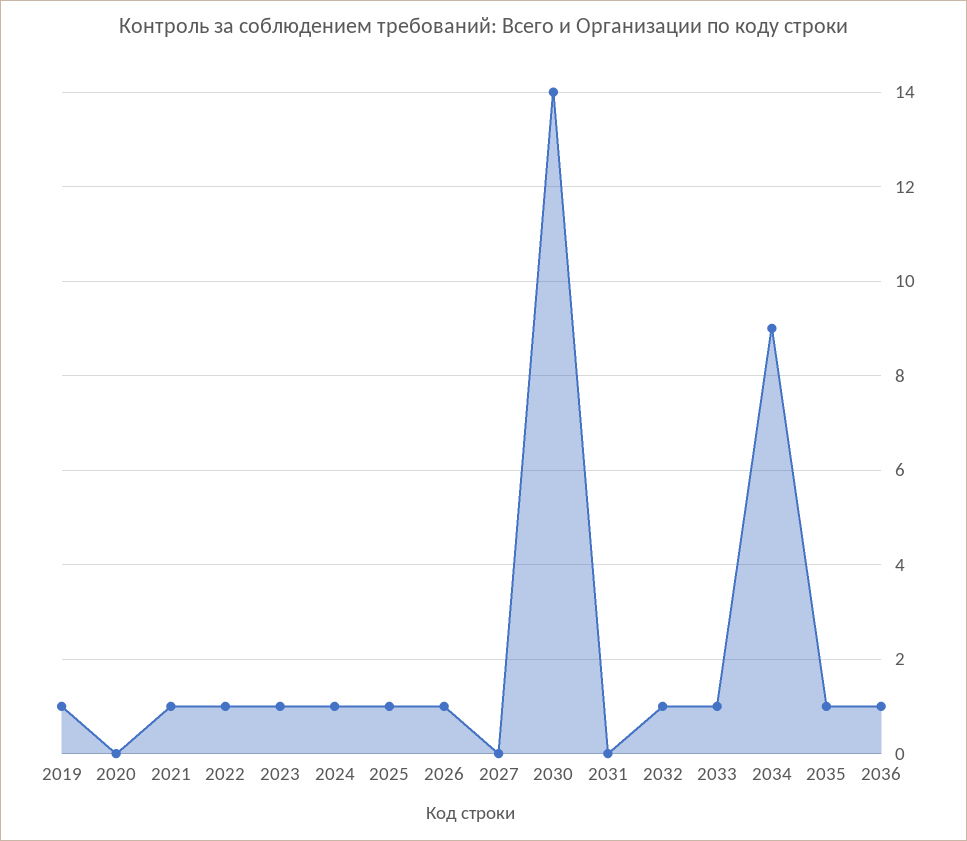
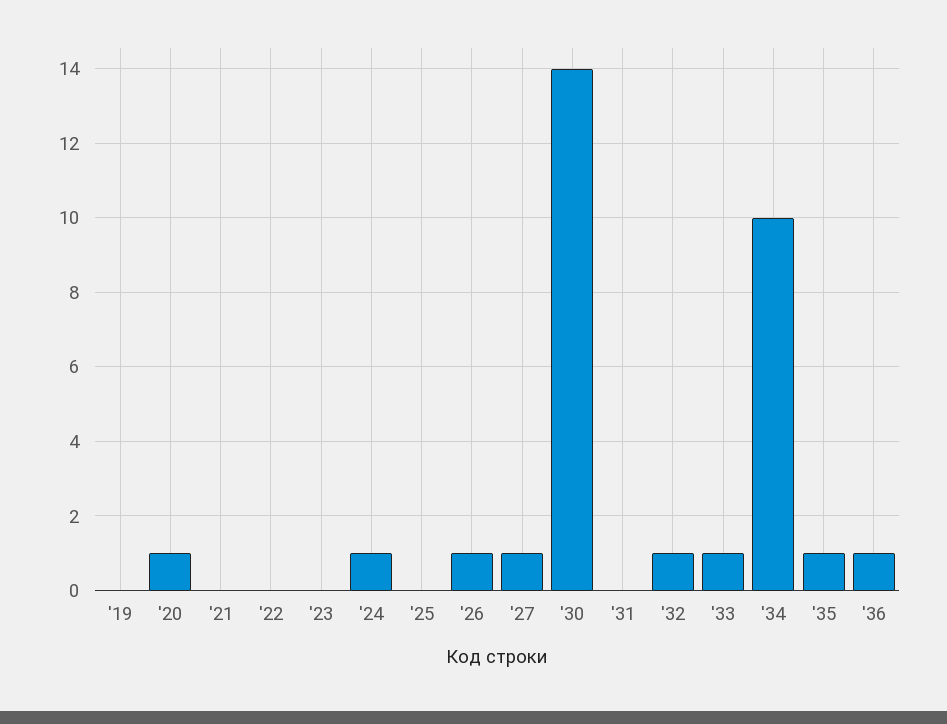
  {
-   "2019": 1,
+   "2019": 0,
-   "2020": 0,
+   "2020": 1,
-   "2021": 1,
+   "2021": 0,
-   "2022": 1,
+   "2022": 0,
-   "2023": 1,
+   "2023": 0,
    "2024": 1,
-   "2025": 1,
+   "2025": 0,
    "2026": 1,
-   "2027": 0,
+   "2027": 1,
    "2030": 14,
    "2031": 0,
    "2032": 1,
    "2033": 1,
-   "2034": 9,
+   "2034": 10,
    "2035": 1,
    "2036": 1
  }

